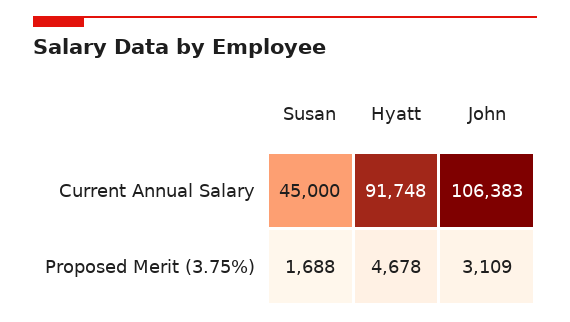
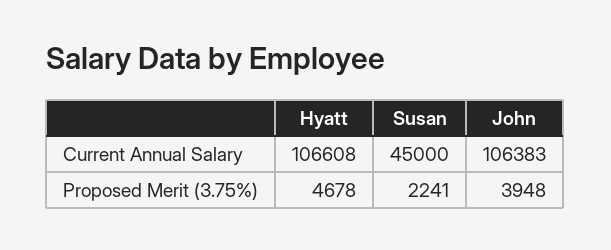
  {
    "Susan": {
      "Current Annual Salary": 45000,
-     "Proposed Merit (3.75%)": 1688
+     "Proposed Merit (3.75%)": 2241
    },
    "Hyatt": {
-     "Current Annual Salary": 91748,
+     "Current Annual Salary": 106608,
      "Proposed Merit (3.75%)": 4678
    },
    "John": {
      "Current Annual Salary": 106383,
-     "Proposed Merit (3.75%)": 3109
+     "Proposed Merit (3.75%)": 3948
    }
  }

